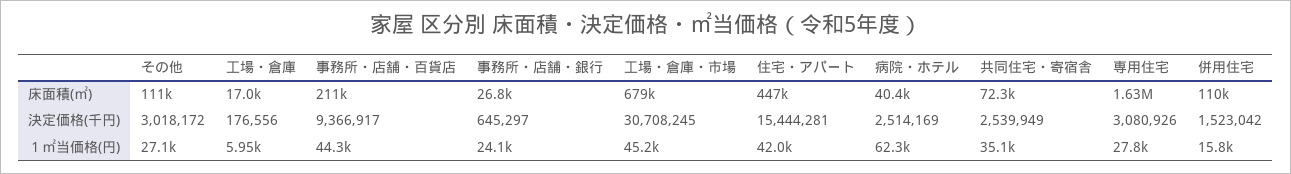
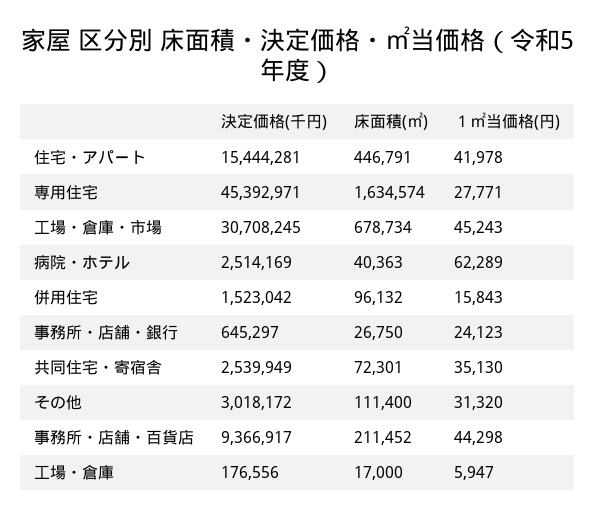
  {
    "その他": {
      "床面積(㎡)": 111400,
      "決定価格(千円)": 3018172,
-     "１㎡当価格(円)": 27100
+     "１㎡当価格(円)": 31320
    },
    "工場・倉庫": {
      "床面積(㎡)": 17000,
      "決定価格(千円)": 176556,
      "１㎡当価格(円)": 5947
    },
    "事務所・店舗・百貨店": {
      "床面積(㎡)": 211452,
      "決定価格(千円)": 9366917,
      "１㎡当価格(円)": 44298
    },
    "事務所・店舗・銀行": {
      "床面積(㎡)": 26750,
      "決定価格(千円)": 645297,
      "１㎡当価格(円)": 24123
    },
    "工場・倉庫・市場": {
      "床面積(㎡)": 678734,
      "決定価格(千円)": 30708245,
      "１㎡当価格(円)": 45243
    },
    "住宅・アパート": {
      "床面積(㎡)": 446791,
      "決定価格(千円)": 15444281,
      "１㎡当価格(円)": 41978
    },
    "病院・ホテル": {
      "床面積(㎡)": 40363,
      "決定価格(千円)": 2514169,
      "１㎡当価格(円)": 62289
    },
    "共同住宅・寄宿舎": {
      "床面積(㎡)": 72301,
      "決定価格(千円)": 2539949,
      "１㎡当価格(円)": 35130
    },
    "専用住宅": {
      "床面積(㎡)": 1634574,
-     "決定価格(千円)": 3080926,
+     "決定価格(千円)": 45392971,
      "１㎡当価格(円)": 27771
    },
    "併用住宅": {
-     "床面積(㎡)": 110000,
+     "床面積(㎡)": 96132,
      "決定価格(千円)": 1523042,
      "１㎡当価格(円)": 15843
    }
  }

